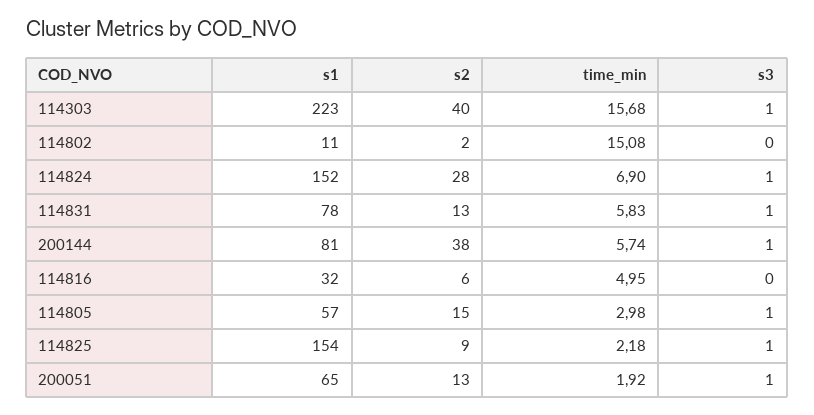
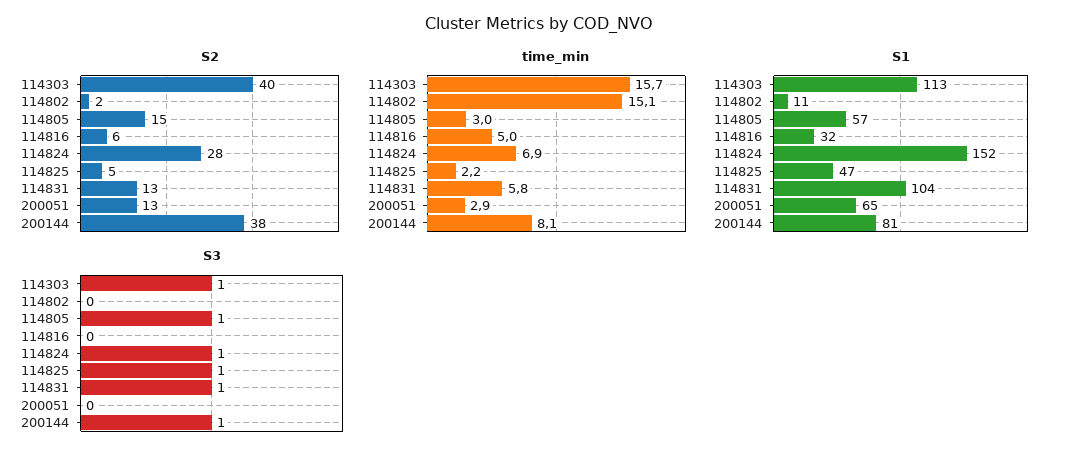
  {
    "s1": {
-     "114303": 223,
+     "114303": 113,
      "114802": 11,
      "114824": 152,
-     "114831": 78,
+     "114831": 104,
      "200144": 81,
      "114816": 32,
      "114805": 57,
-     "114825": 154,
+     "114825": 47,
      "200051": 65
    },
    "s2": {
      "114303": 40,
      "114802": 2,
      "114824": 28,
      "114831": 13,
      "200144": 38,
      "114816": 6,
      "114805": 15,
-     "114825": 9,
+     "114825": 5,
      "200051": 13
    },
    "time_min": {
      "114303": 15.68,
      "114802": 15.08,
      "114824": 6.9,
      "114831": 5.83,
-     "200144": 5.74,
+     "200144": 8.1,
      "114816": 4.95,
      "114805": 2.98,
      "114825": 2.18,
-     "200051": 1.92
+     "200051": 2.9
    },
    "s3": {
      "114303": 1,
      "114802": 0,
      "114824": 1,
      "114831": 1,
      "200144": 1,
      "114816": 0,
      "114805": 1,
      "114825": 1,
-     "200051": 1
+     "200051": 0
    }
  }

